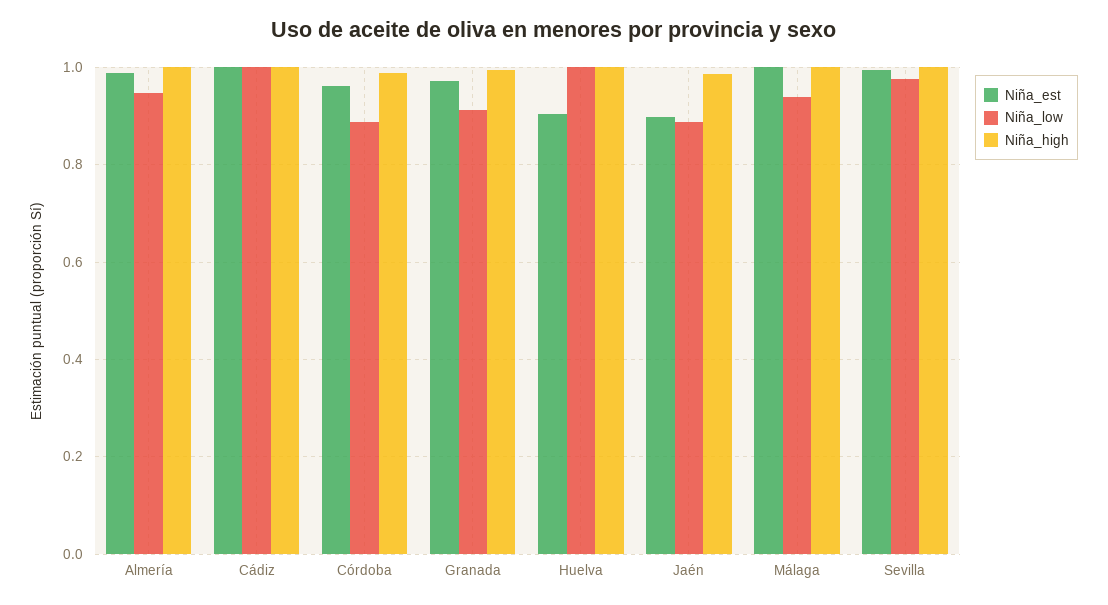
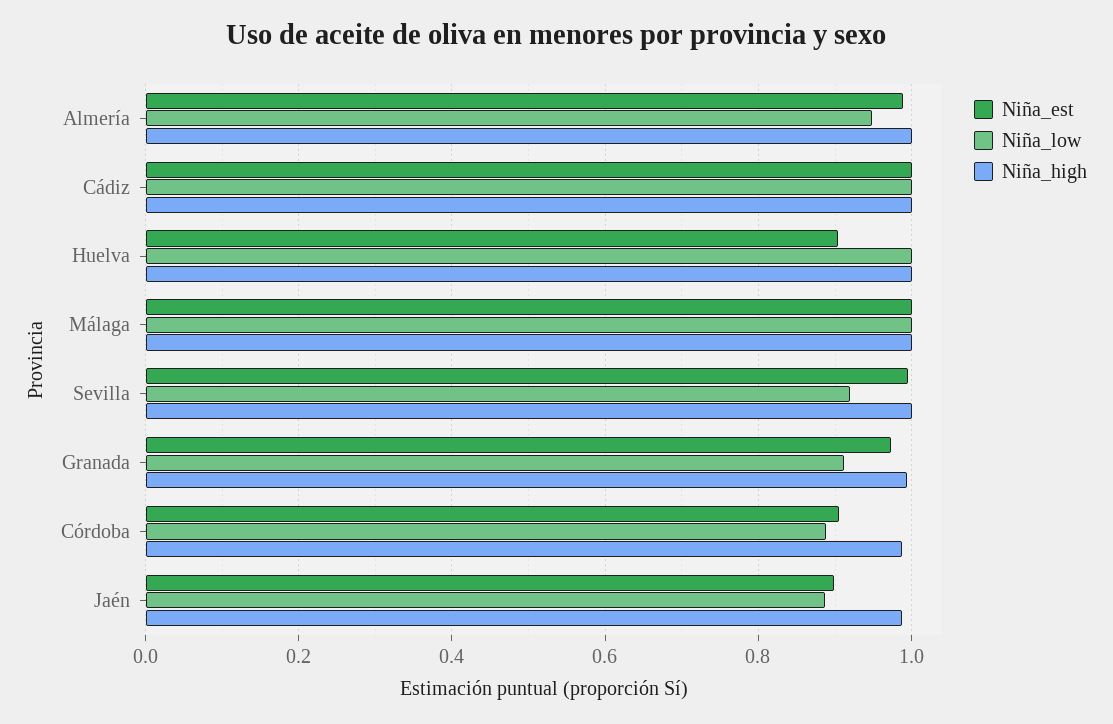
  {
    "Niña_est": {
      "Almería": 0.98,
      "Cádiz": 1,
-     "Córdoba": 0.96,
+     "Córdoba": 0.9,
      "Granada": 0.98,
      "Huelva": 0.9,
      "Jaén": 0.9,
      "Málaga": 1,
      "Sevilla": 1
    },
    "Niña_low": {
      "Almería": 0.94,
      "Cádiz": 1,
      "Córdoba": 0.88,
      "Granada": 0.92,
      "Huelva": 1,
      "Jaén": 0.88,
-     "Málaga": 0.94,
+     "Málaga": 1,
-     "Sevilla": 0.98
+     "Sevilla": 0.92
    },
    "Niña_high": {
      "Almería": 1,
      "Cádiz": 1,
      "Córdoba": 0.98,
      "Granada": 1,
      "Huelva": 1,
      "Jaén": 0.98,
      "Málaga": 1,
      "Sevilla": 1
    }
  }

